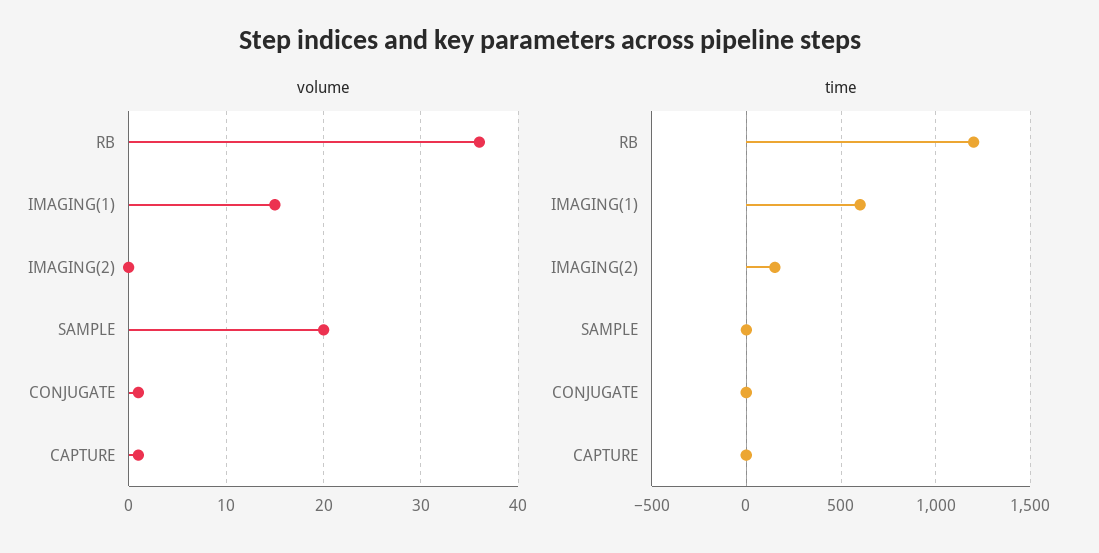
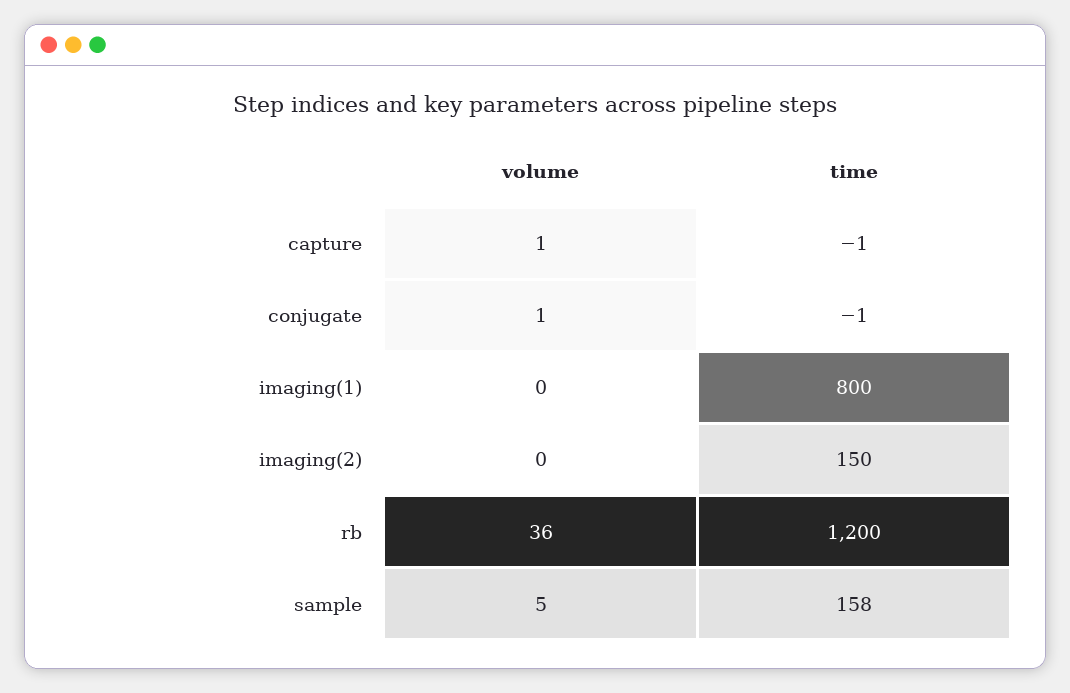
  {
    "volume": {
      "RB": 36,
-     "IMAGING(1)": 15,
+     "IMAGING(1)": 0,
      "IMAGING(2)": 0,
-     "SAMPLE": 20,
+     "SAMPLE": 5,
      "CONJUGATE": 1,
      "CAPTURE": 1
    },
    "time": {
      "RB": 1200,
-     "IMAGING(1)": 600,
+     "IMAGING(1)": 800,
      "IMAGING(2)": 150,
-     "SAMPLE": 0,
+     "SAMPLE": 158,
      "CONJUGATE": -1,
      "CAPTURE": -1
    }
  }

